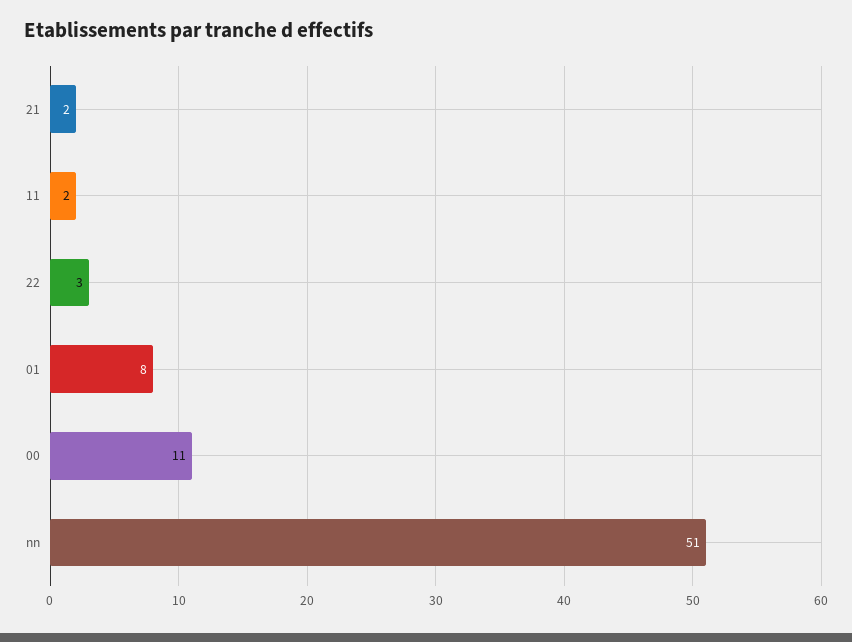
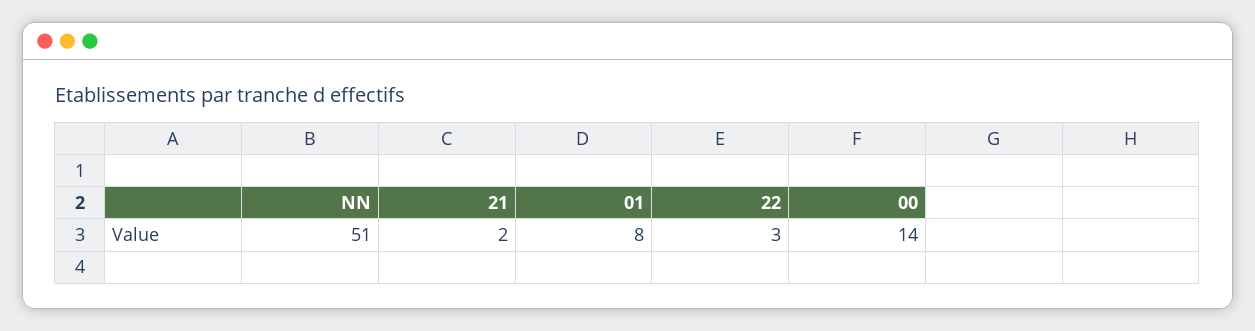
  {
    "21": 2,
-   "11": 2,
    "22": 3,
    "01": 8,
-   "00": 11,
+   "00": 14,
    "nn": 51
  }

